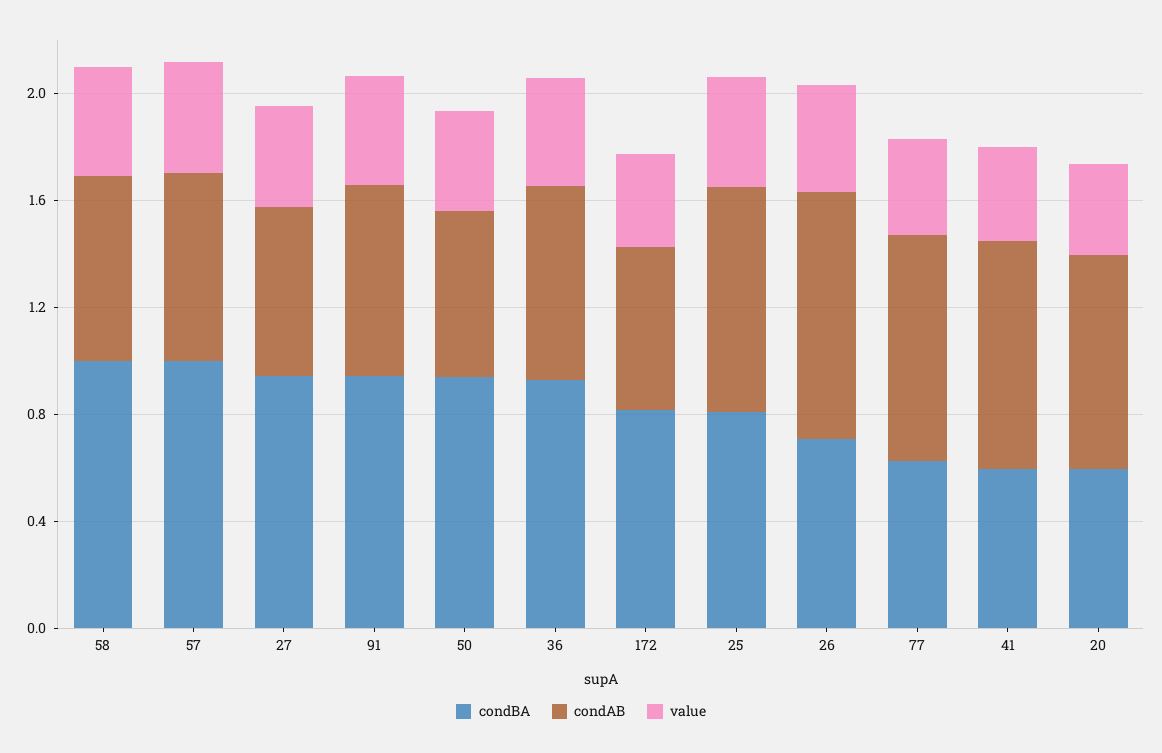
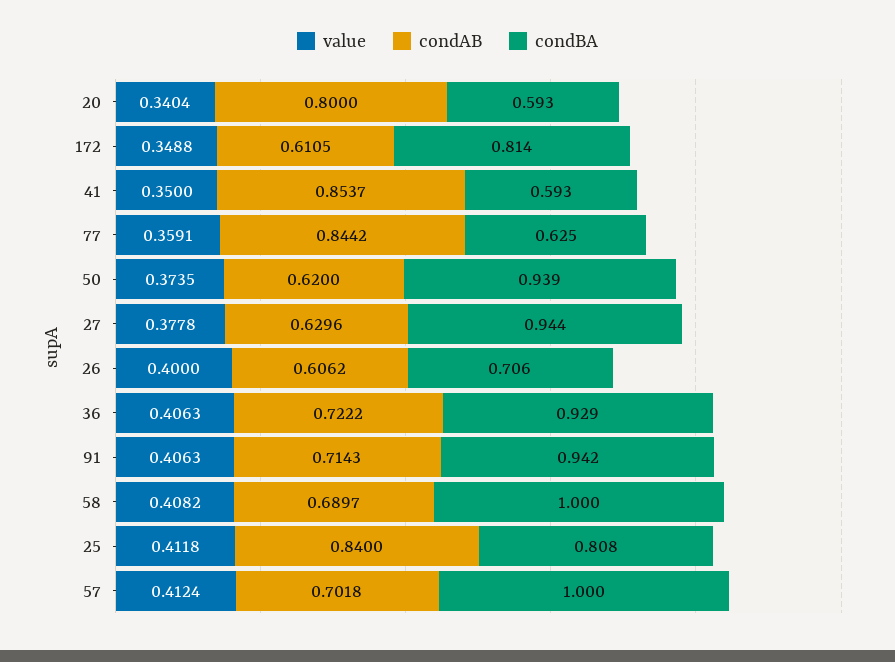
  {
    "condBA": {
      "58": 1,
      "57": 1,
      "27": 0.944,
      "91": 0.942,
      "50": 0.939,
      "36": 0.929,
      "172": 0.814,
      "25": 0.808,
      "26": 0.706,
      "77": 0.625,
      "41": 0.593,
      "20": 0.593
    },
    "condAB": {
      "58": 0.6897,
      "57": 0.7018,
      "27": 0.6296,
      "91": 0.7143,
      "50": 0.62,
      "36": 0.7222,
      "172": 0.6105,
      "25": 0.84,
-     "26": 0.9,
+     "26": 0.6062,
      "77": 0.8442,
      "41": 0.8537,
      "20": 0.8
    },
    "value": {
      "58": 0.4082,
      "57": 0.4124,
      "27": 0.3778,
      "91": 0.4063,
      "50": 0.3735,
      "36": 0.4063,
      "172": 0.3488,
      "25": 0.4118,
      "26": 0.4,
      "77": 0.3591,
      "41": 0.35,
      "20": 0.3404
    }
  }

